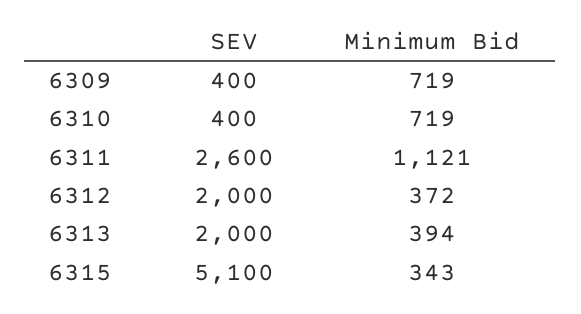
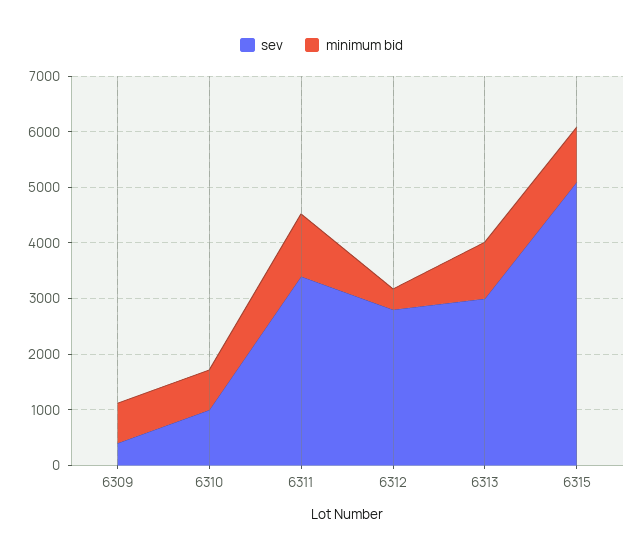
  {
    "SEV": {
      "6309": 400,
-     "6310": 400,
+     "6310": 1000,
-     "6311": 2600,
+     "6311": 3400,
-     "6312": 2000,
+     "6312": 2800,
-     "6313": 2000,
+     "6313": 3000,
      "6315": 5100
    },
    "Minimum Bid": {
      "6309": 719,
      "6310": 719,
      "6311": 1121,
      "6312": 372,
-     "6313": 394,
+     "6313": 1000,
-     "6315": 343
+     "6315": 1000
    }
  }

